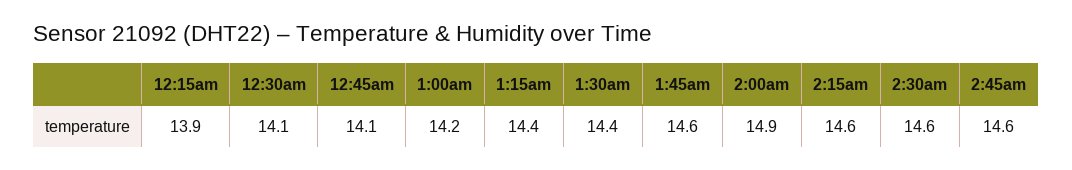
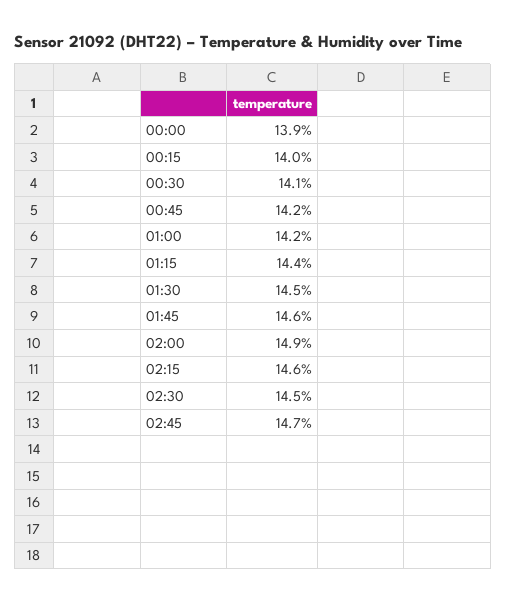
  {
-   "12:15am": 13.9,
+   "12:15am": 14,
    "12:30am": 14.1,
-   "12:45am": 14.1,
+   "12:45am": 14.2,
    "1:00am": 14.2,
    "1:15am": 14.4,
-   "1:30am": 14.4,
+   "1:30am": 14.5,
    "1:45am": 14.6,
    "2:00am": 14.9,
    "2:15am": 14.6,
-   "2:30am": 14.6,
+   "2:30am": 14.5,
-   "2:45am": 14.6
+   "2:45am": 14.7,
+   "00:00": 13.9
  }

